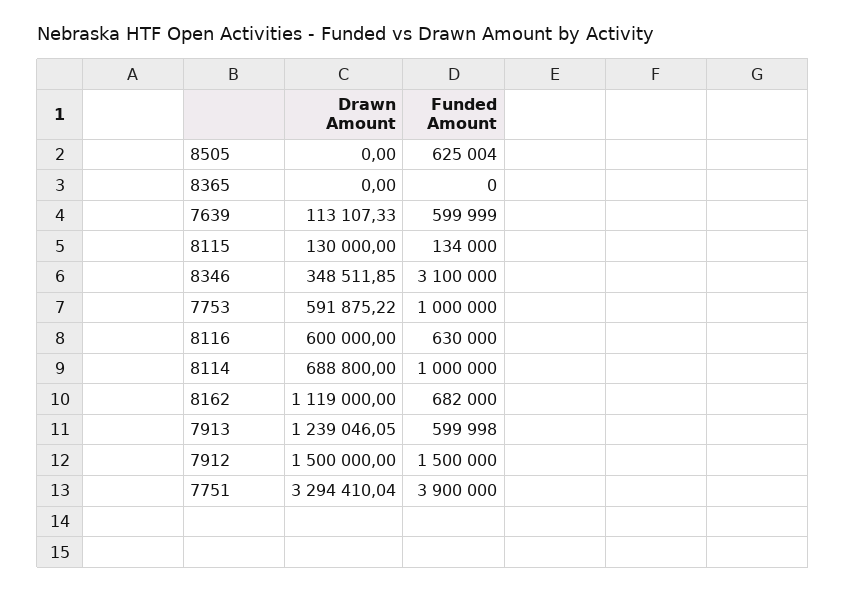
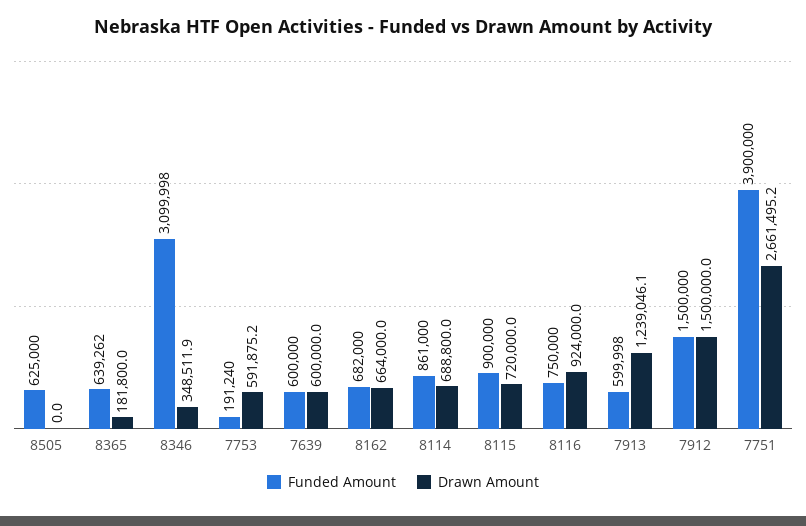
  {
    "Drawn Amount": {
      "8505": 0,
-     "8365": 0,
+     "8365": 181800,
-     "7639": 113107.33,
+     "7639": 600000,
-     "8115": 130000,
+     "8115": 720000,
      "8346": 348511.85,
      "7753": 591875.22,
-     "8116": 600000,
+     "8116": 924000,
      "8114": 688800,
-     "8162": 1119000,
+     "8162": 664000,
      "7913": 1239046.05,
      "7912": 1500000,
-     "7751": 3294410.04
+     "7751": 2661495.2
    },
    "Funded Amount": {
-     "8505": 625004,
+     "8505": 625000,
-     "8365": 0,
+     "8365": 639262,
-     "7639": 599999,
+     "7639": 600000,
-     "8115": 134000,
+     "8115": 900000,
-     "8346": 3100000,
+     "8346": 3099998,
-     "7753": 1000000,
+     "7753": 191240,
-     "8116": 630000,
+     "8116": 750000,
-     "8114": 1000000,
+     "8114": 861000,
      "8162": 682000,
      "7913": 599998,
      "7912": 1500000,
      "7751": 3900000
    }
  }

